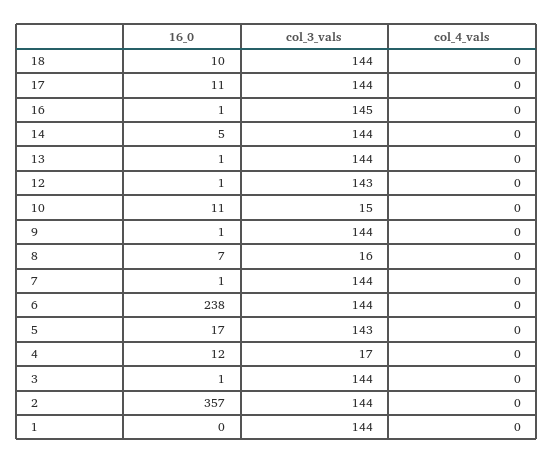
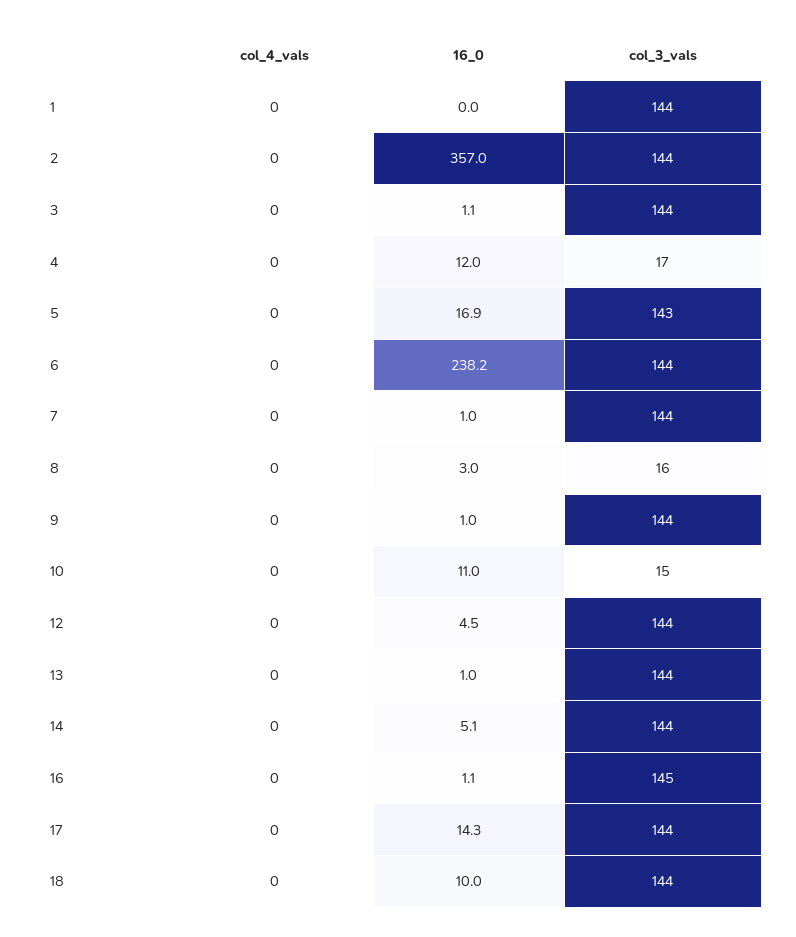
  {
    "16_0": {
      "18": 10,
-     "17": 11,
+     "17": 14.3,
      "16": 1.1,
      "14": 5.1,
      "13": 1,
-     "12": 1,
+     "12": 4.5,
      "10": 11,
      "9": 1,
-     "8": 7,
+     "8": 3,
      "7": 1,
      "6": 238.2,
      "5": 16.9,
      "4": 12,
      "3": 1.1,
      "2": 357,
      "1": 0
    },
    "col_3_vals": {
      "18": 144,
      "17": 144,
      "16": 145,
      "14": 144,
      "13": 144,
-     "12": 143,
+     "12": 144,
      "10": 15,
      "9": 144,
      "8": 16,
      "7": 144,
      "6": 144,
      "5": 143,
      "4": 17,
      "3": 144,
      "2": 144,
      "1": 144
    },
    "col_4_vals": {
      "18": 0,
      "17": 0,
      "16": 0,
      "14": 0,
      "13": 0,
      "12": 0,
      "10": 0,
      "9": 0,
      "8": 0,
      "7": 0,
      "6": 0,
      "5": 0,
      "4": 0,
      "3": 0,
      "2": 0,
      "1": 0
    }
  }

